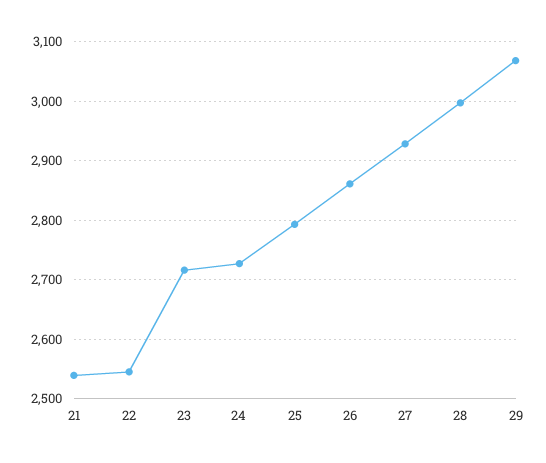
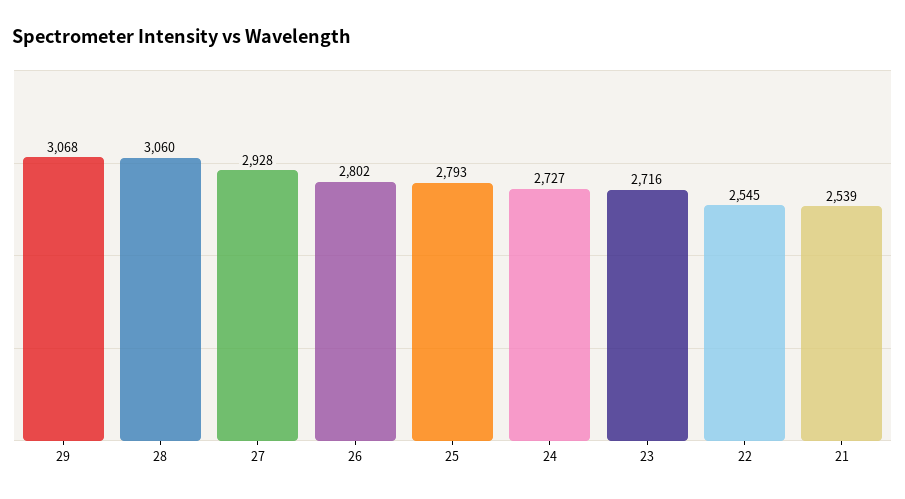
  {
    "21": 2539,
    "22": 2545,
    "23": 2716,
    "24": 2727,
    "25": 2793,
-   "26": 2860,
+   "26": 2802,
    "27": 2928,
-   "28": 3000,
+   "28": 3060,
    "29": 3068
  }

